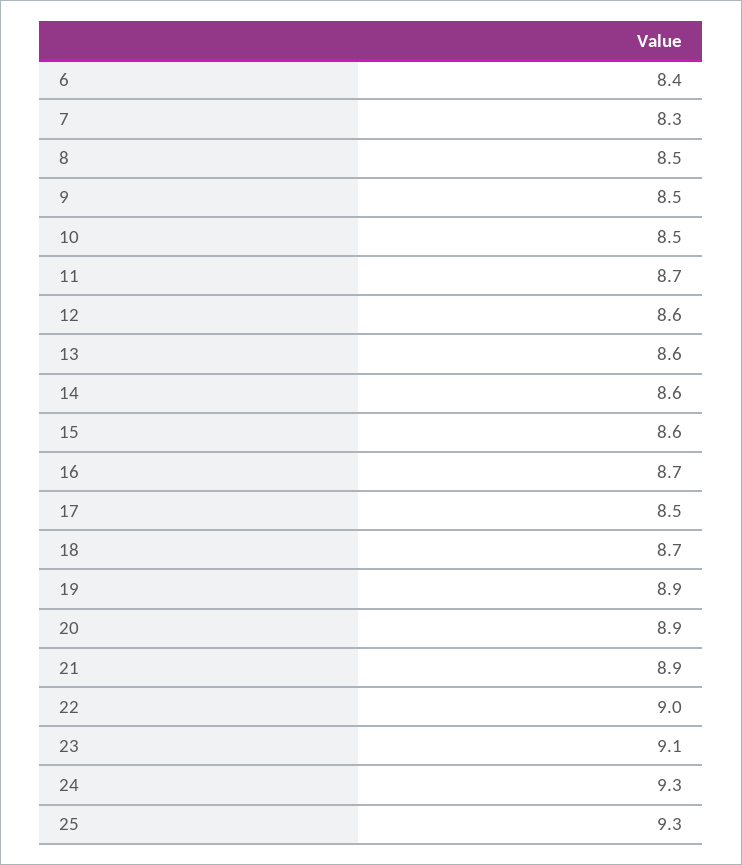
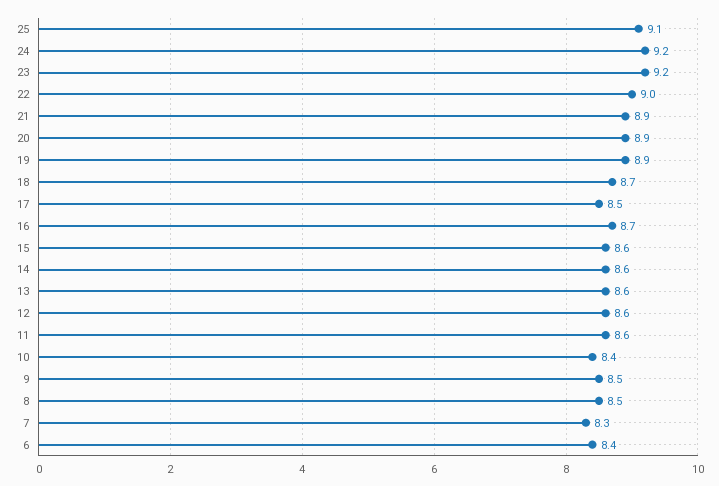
  {
    "6": 8.4,
    "7": 8.3,
    "8": 8.5,
    "9": 8.5,
-   "10": 8.5,
+   "10": 8.4,
-   "11": 8.7,
+   "11": 8.6,
    "12": 8.6,
    "13": 8.6,
    "14": 8.6,
    "15": 8.6,
    "16": 8.7,
    "17": 8.5,
    "18": 8.7,
    "19": 8.9,
    "20": 8.9,
    "21": 8.9,
    "22": 9,
-   "23": 9.1,
+   "23": 9.2,
-   "24": 9.3,
+   "24": 9.2,
-   "25": 9.3
+   "25": 9.1
  }

